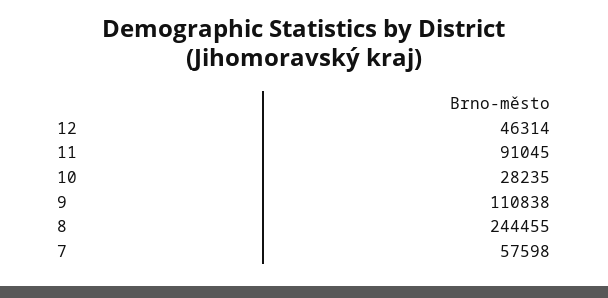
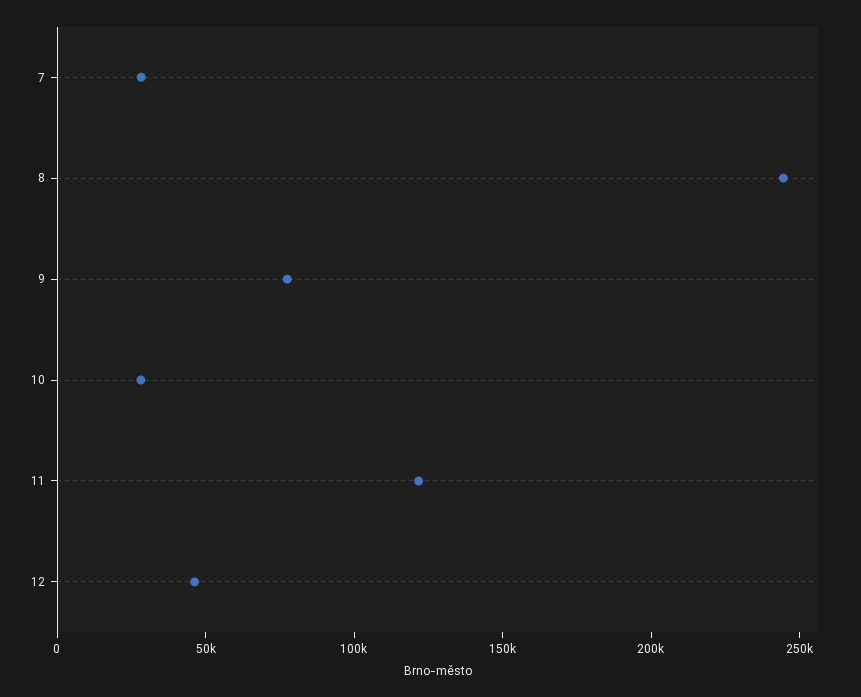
  {
    "12": 46314,
-   "11": 91045,
+   "11": 120000,
    "10": 28235,
-   "9": 110838,
+   "9": 80000,
    "8": 244455,
-   "7": 57598
+   "7": 30000
  }

